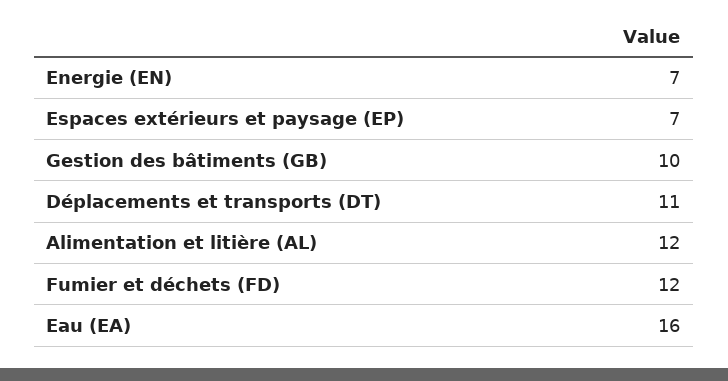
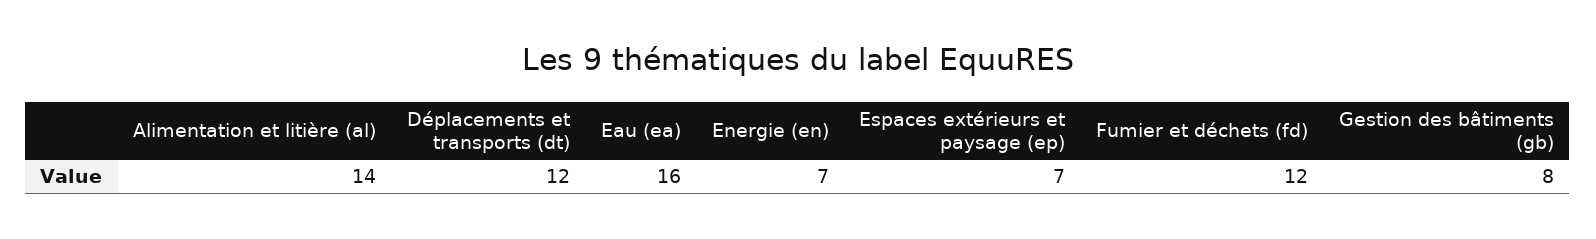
  {
    "Energie (EN)": 7,
    "Espaces extérieurs et paysage (EP)": 7,
-   "Gestion des bâtiments (GB)": 10,
+   "Gestion des bâtiments (GB)": 8,
-   "Déplacements et transports (DT)": 11,
+   "Déplacements et transports (DT)": 12,
-   "Alimentation et litière (AL)": 12,
+   "Alimentation et litière (AL)": 14,
    "Fumier et déchets (FD)": 12,
    "Eau (EA)": 16
  }

